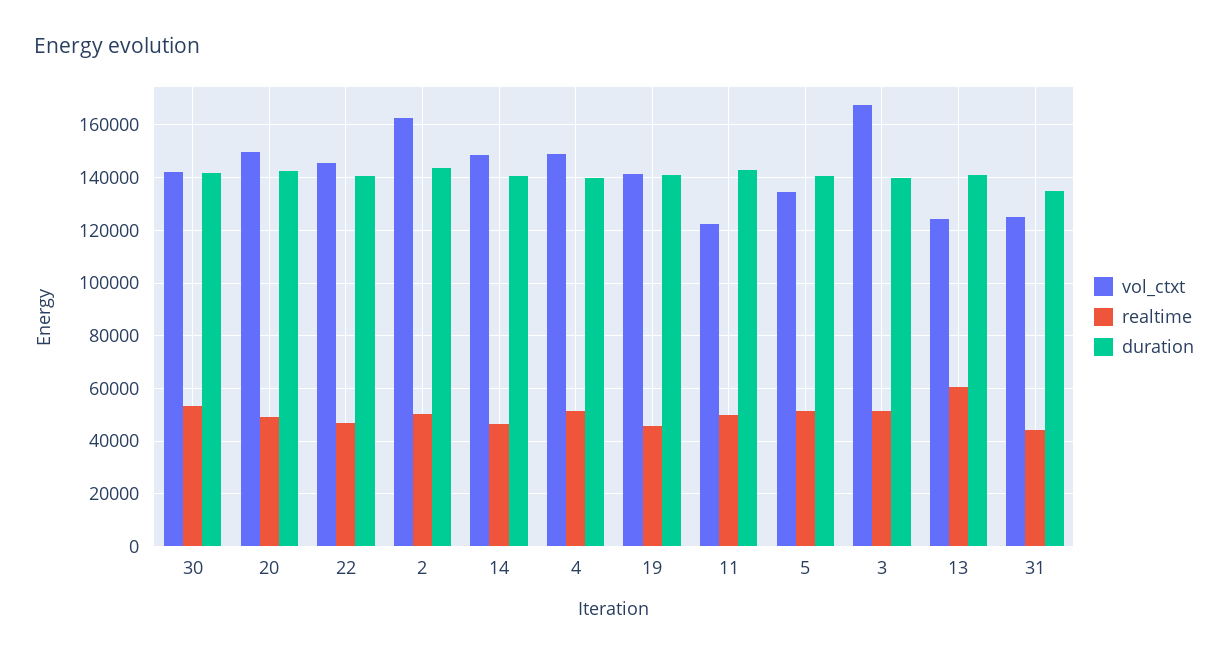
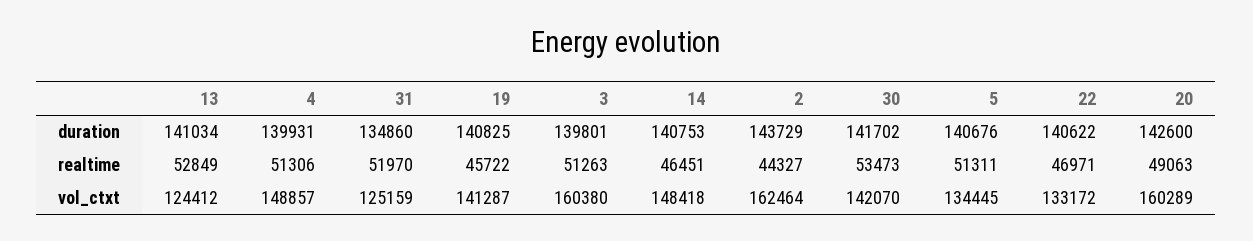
  {
    "vol_ctxt": {
      "30": 142070,
-     "20": 150000,
+     "20": 160289,
-     "22": 145000,
+     "22": 133172,
      "2": 162464,
      "14": 148418,
      "4": 148857,
      "19": 141287,
-     "11": 122500,
      "5": 134445,
-     "3": 167500,
+     "3": 160380,
      "13": 124412,
      "31": 125159
    },
    "realtime": {
      "30": 53473,
      "20": 49063,
      "22": 46971,
-     "2": 50000,
+     "2": 44327,
      "14": 46451,
      "4": 51306,
      "19": 45722,
-     "11": 50000,
      "5": 51311,
      "3": 51263,
-     "13": 60000,
+     "13": 52849,
-     "31": 45000
+     "31": 51970
    },
    "duration": {
      "30": 141702,
      "20": 142600,
      "22": 140622,
      "2": 143729,
      "14": 140753,
      "4": 139931,
      "19": 140825,
-     "11": 142500,
      "5": 140676,
      "3": 139801,
      "13": 141034,
      "31": 134860
    }
  }

